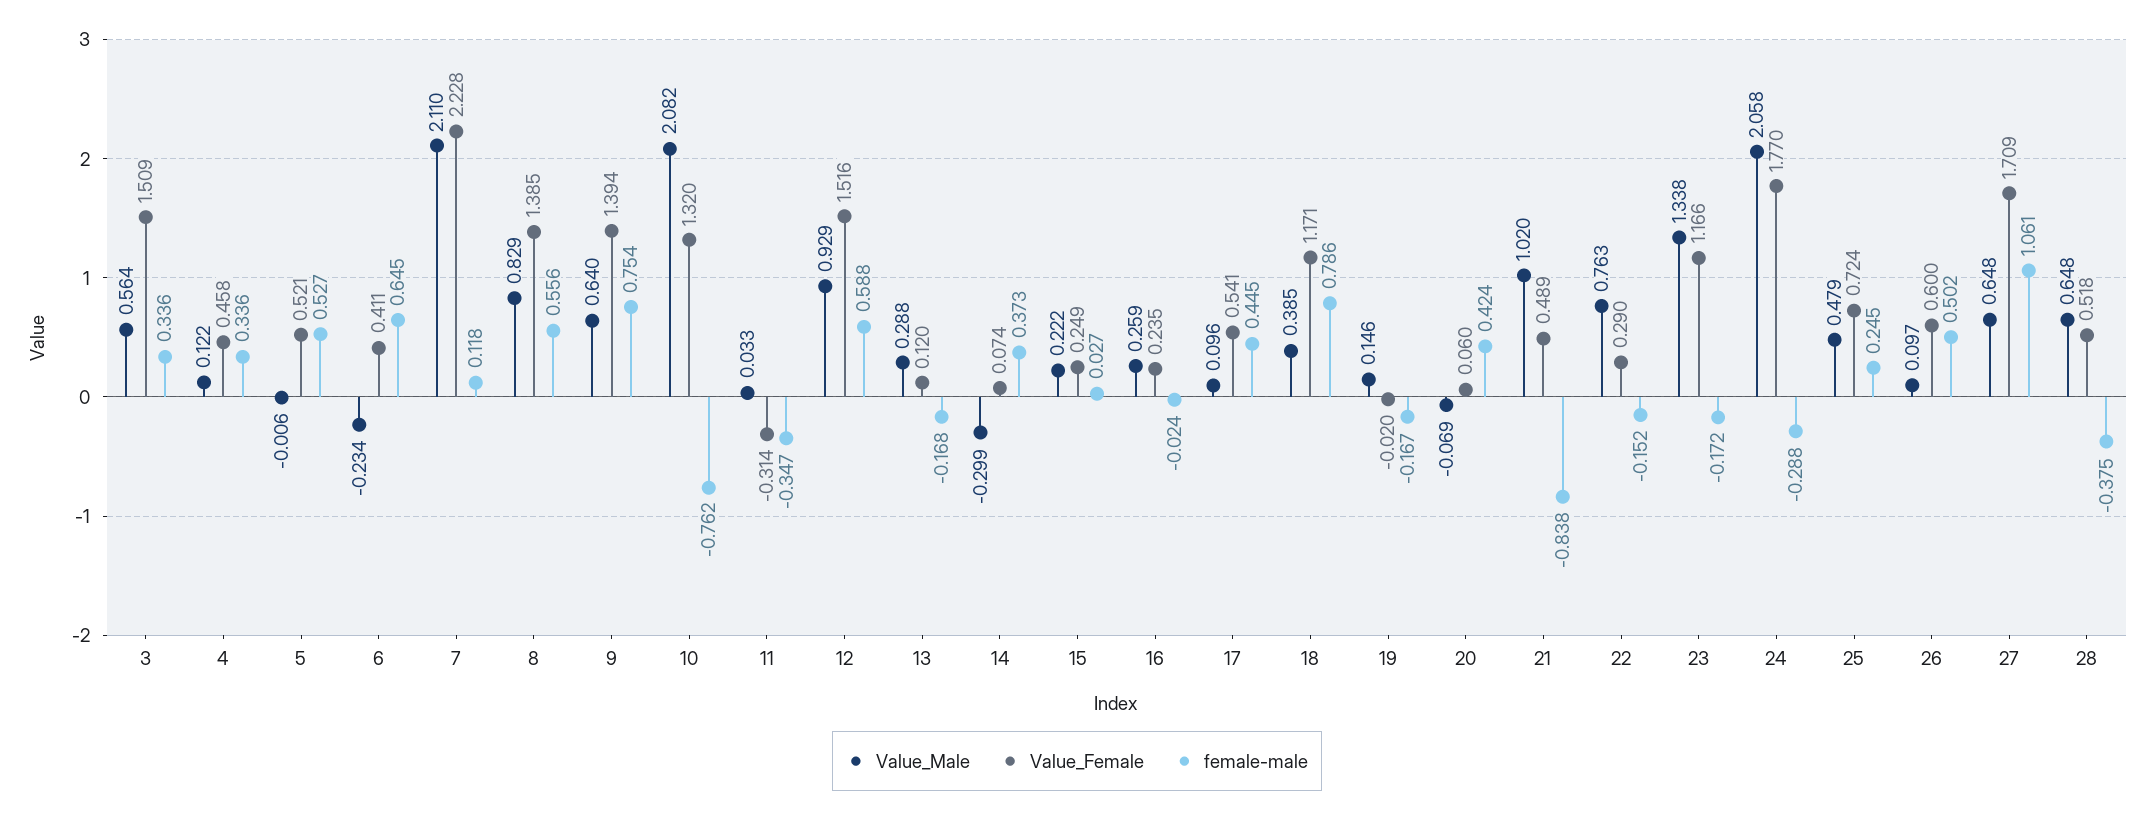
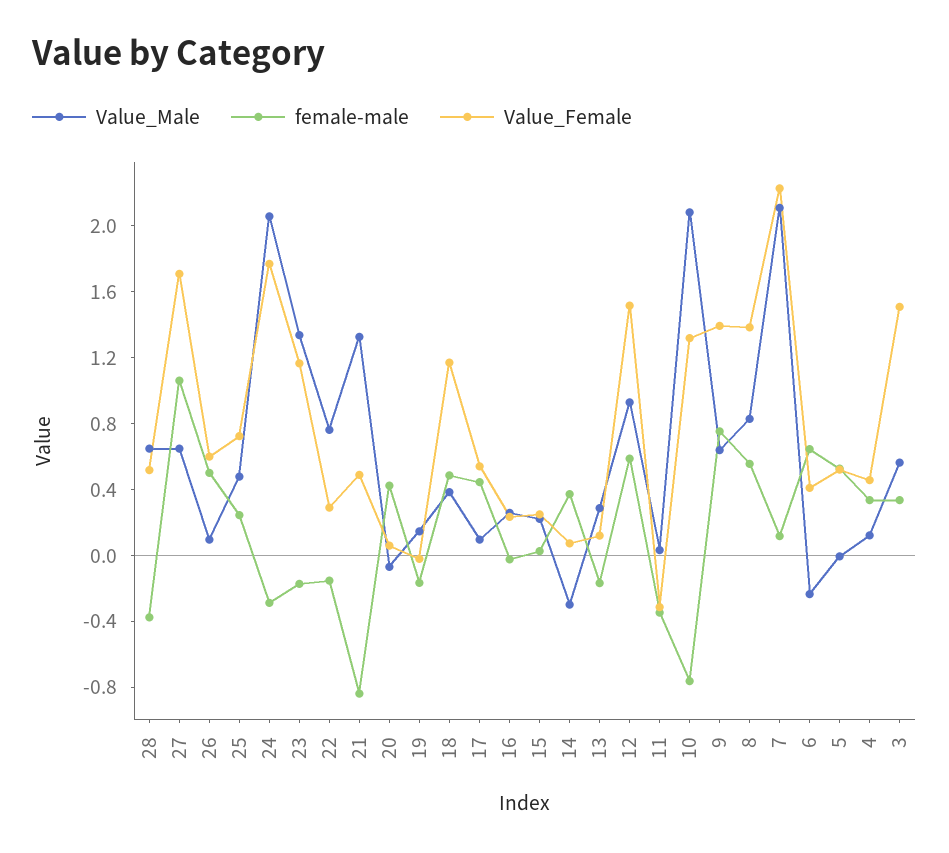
  {
    "Value_Male": {
      "3": 0.564,
      "4": 0.122,
      "5": -0.006,
      "6": -0.234,
      "7": 2.11,
      "8": 0.829,
      "9": 0.64,
      "10": 2.082,
      "11": 0.033,
      "12": 0.929,
      "13": 0.288,
      "14": -0.299,
      "15": 0.222,
      "16": 0.259,
      "17": 0.096,
      "18": 0.385,
      "19": 0.146,
      "20": -0.069,
-     "21": 1.02,
+     "21": 1.3,
      "22": 0.763,
      "23": 1.338,
      "24": 2.058,
      "25": 0.479,
      "26": 0.097,
      "27": 0.648,
      "28": 0.648
    },
    "Value_Female": {
      "3": 1.509,
      "4": 0.458,
      "5": 0.521,
      "6": 0.411,
      "7": 2.228,
      "8": 1.385,
      "9": 1.394,
      "10": 1.32,
      "11": -0.314,
      "12": 1.516,
      "13": 0.12,
      "14": 0.074,
      "15": 0.249,
      "16": 0.235,
      "17": 0.541,
      "18": 1.171,
      "19": -0.02,
      "20": 0.06,
      "21": 0.489,
      "22": 0.29,
      "23": 1.166,
      "24": 1.77,
      "25": 0.724,
      "26": 0.6,
      "27": 1.709,
      "28": 0.518
    },
    "female-male": {
      "3": 0.336,
      "4": 0.336,
      "5": 0.527,
      "6": 0.645,
      "7": 0.118,
      "8": 0.556,
      "9": 0.754,
      "10": -0.762,
      "11": -0.347,
      "12": 0.588,
      "13": -0.168,
      "14": 0.373,
      "15": 0.027,
      "16": -0.024,
      "17": 0.445,
-     "18": 0.786,
+     "18": 0.5,
      "19": -0.167,
      "20": 0.424,
      "21": -0.838,
      "22": -0.152,
      "23": -0.172,
      "24": -0.288,
      "25": 0.245,
      "26": 0.502,
      "27": 1.061,
      "28": -0.375
    }
  }

